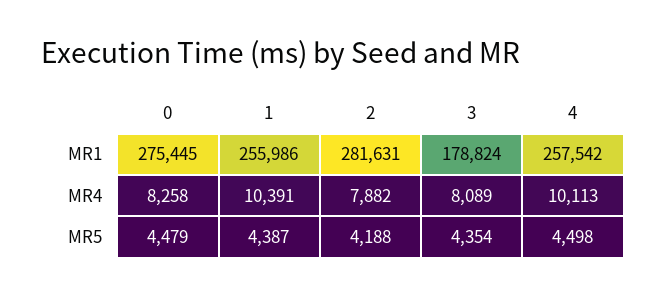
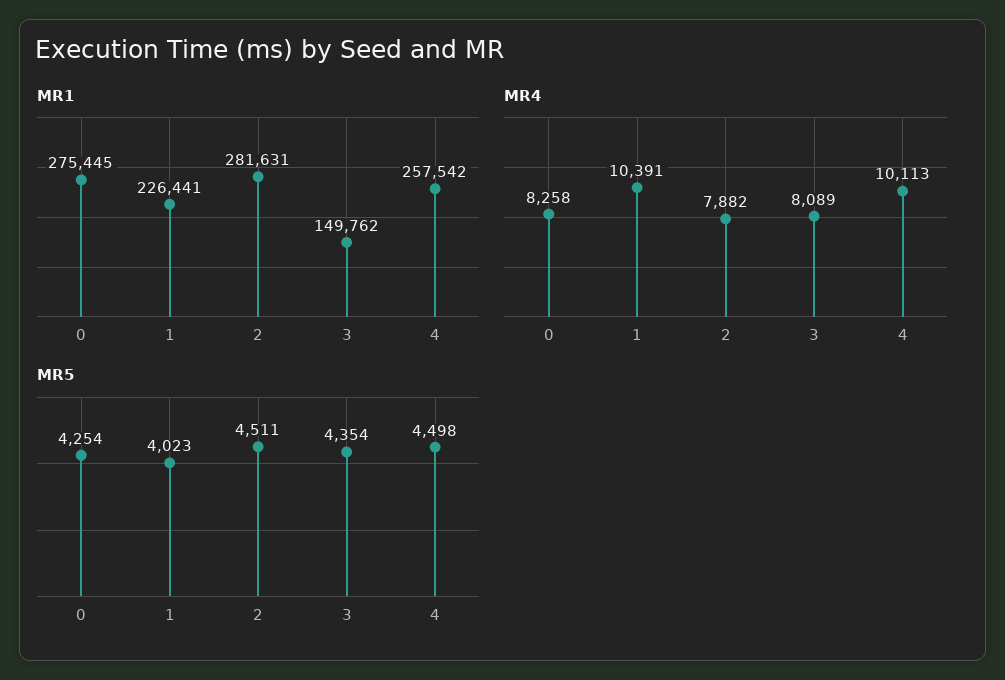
  {
    "MR1": {
      "0": 275445,
-     "1": 255986,
+     "1": 226441,
      "2": 281631,
-     "3": 178824,
+     "3": 149762,
      "4": 257542
    },
    "MR4": {
      "0": 8258,
      "1": 10391,
      "2": 7882,
      "3": 8089,
      "4": 10113
    },
    "MR5": {
-     "0": 4479,
+     "0": 4254,
-     "1": 4387,
+     "1": 4023,
-     "2": 4188,
+     "2": 4511,
      "3": 4354,
      "4": 4498
    }
  }

